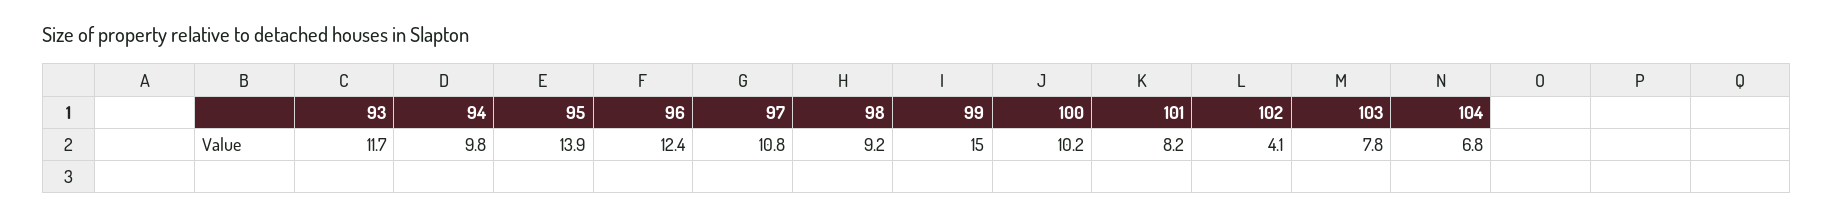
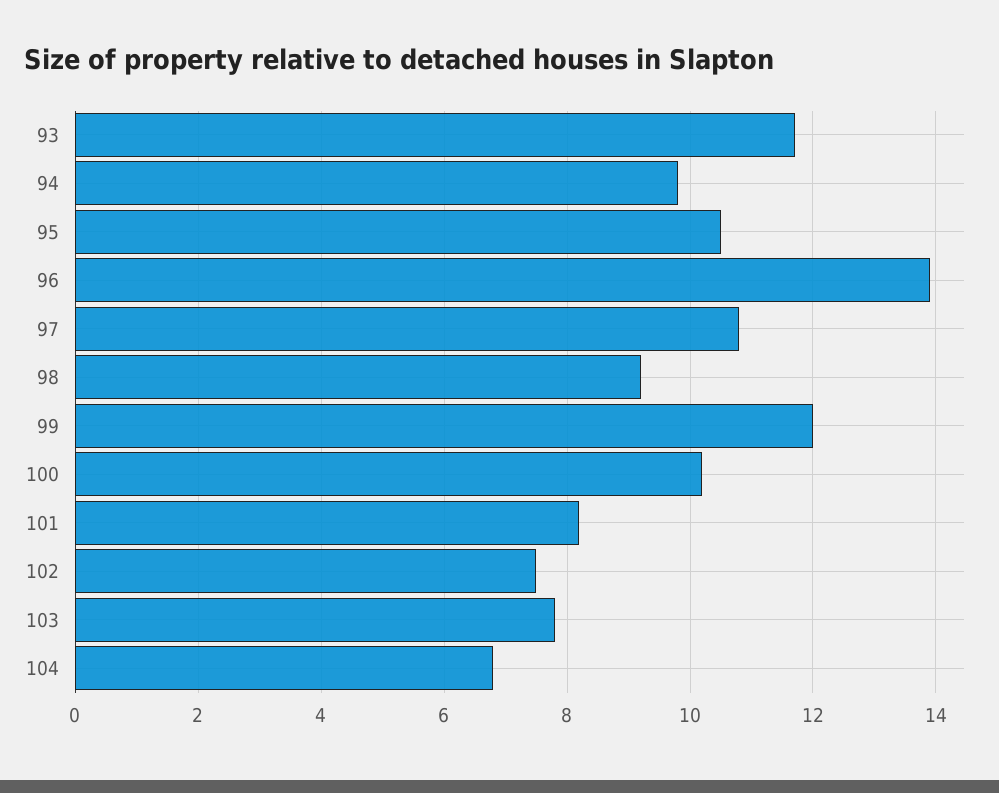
  {
    "93": 11.7,
    "94": 9.8,
-   "95": 13.9,
+   "95": 10.5,
-   "96": 12.4,
+   "96": 14,
    "97": 10.8,
    "98": 9.2,
-   "99": 15,
+   "99": 12,
    "100": 10.2,
    "101": 8.2,
-   "102": 4.1,
+   "102": 7.5,
    "103": 7.8,
    "104": 6.8
  }

